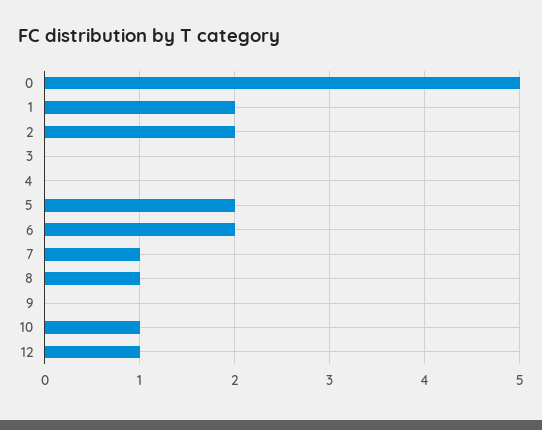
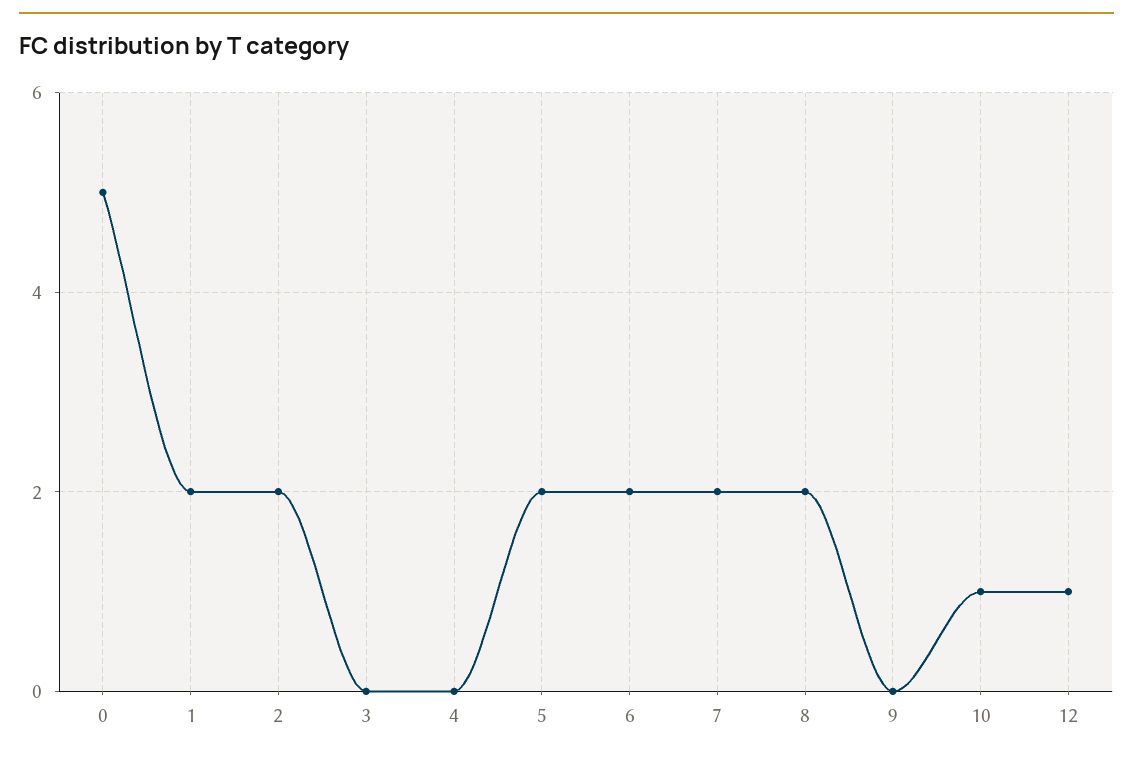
  {
    "0": 5,
    "1": 2,
    "2": 2,
    "3": 0,
    "4": 0,
    "5": 2,
    "6": 2,
-   "7": 1,
+   "7": 2,
-   "8": 1,
+   "8": 2,
    "9": 0,
    "10": 1,
    "12": 1
  }

